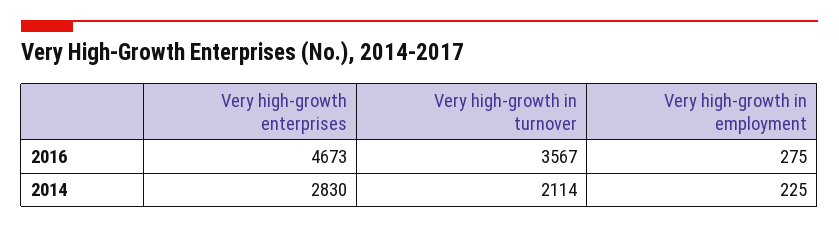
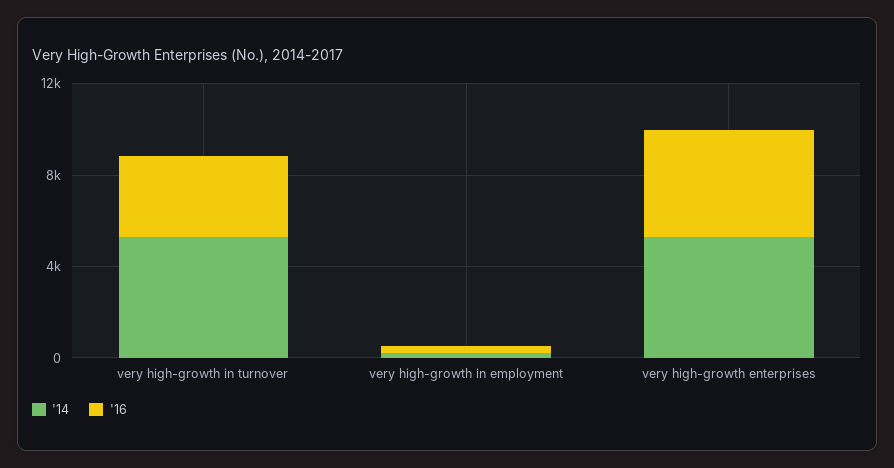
  {
    "2016": {
      "Very high-growth enterprises": 4673,
      "Very high-growth in turnover": 3567,
      "Very high-growth in employment": 275
    },
    "2014": {
-     "Very high-growth enterprises": 2830,
+     "Very high-growth enterprises": 5000,
-     "Very high-growth in turnover": 2114,
+     "Very high-growth in turnover": 5000,
      "Very high-growth in employment": 225
    }
  }

